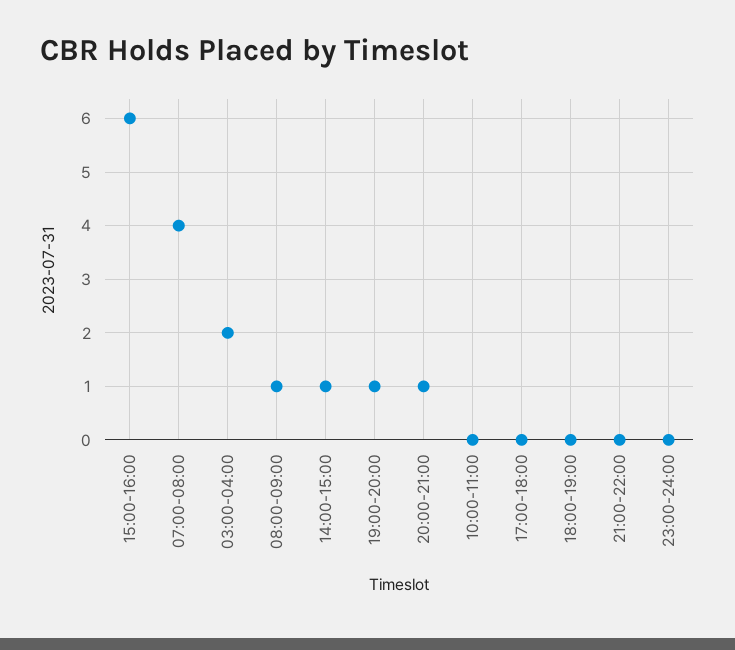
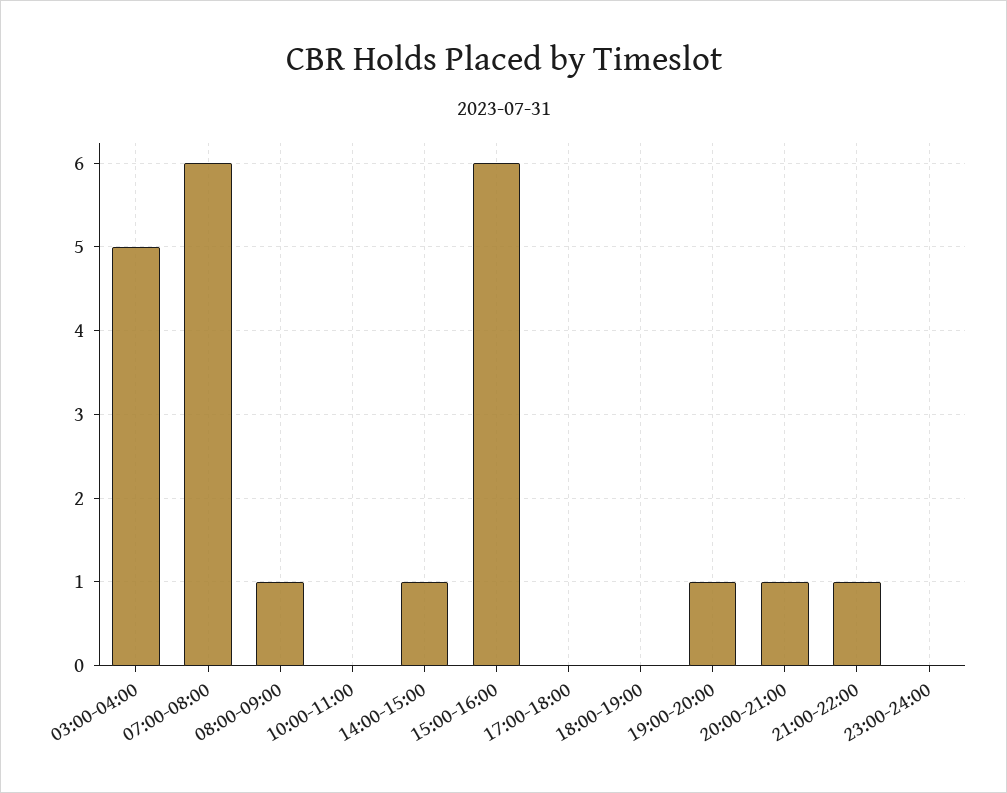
  {
    "15:00-16:00": 6,
-   "07:00-08:00": 4,
+   "07:00-08:00": 6,
-   "03:00-04:00": 2,
+   "03:00-04:00": 5,
    "08:00-09:00": 1,
    "14:00-15:00": 1,
    "19:00-20:00": 1,
    "20:00-21:00": 1,
    "10:00-11:00": 0,
    "17:00-18:00": 0,
    "18:00-19:00": 0,
-   "21:00-22:00": 0,
+   "21:00-22:00": 1,
    "23:00-24:00": 0
  }

